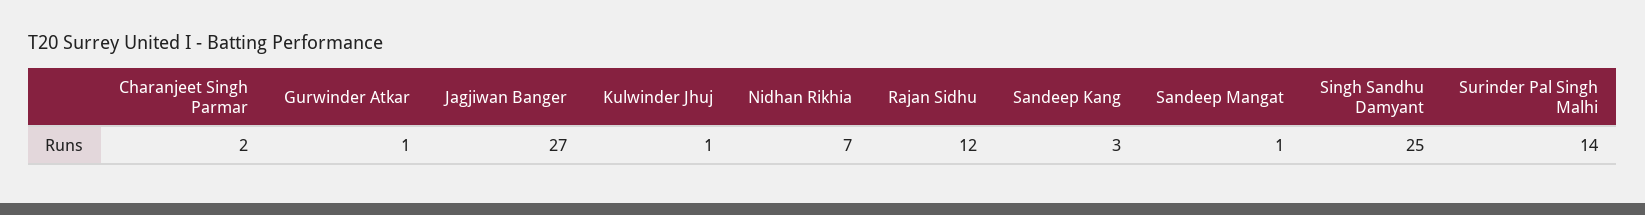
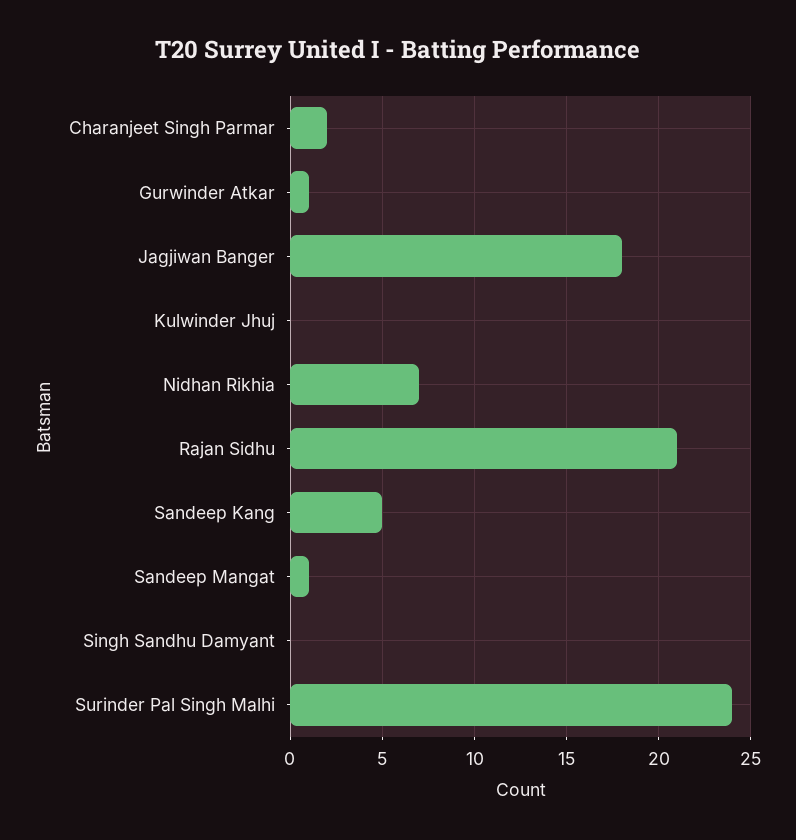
  {
    "Charanjeet Singh Parmar": 2,
    "Gurwinder Atkar": 1,
-   "Jagjiwan Banger": 27,
+   "Jagjiwan Banger": 18,
-   "Kulwinder Jhuj": 1,
+   "Kulwinder Jhuj": 0,
    "Nidhan Rikhia": 7,
-   "Rajan Sidhu": 12,
+   "Rajan Sidhu": 21,
-   "Sandeep Kang": 3,
+   "Sandeep Kang": 5,
    "Sandeep Mangat": 1,
-   "Singh Sandhu Damyant": 25,
+   "Singh Sandhu Damyant": 0,
-   "Surinder Pal Singh Malhi": 14
+   "Surinder Pal Singh Malhi": 24
  }

